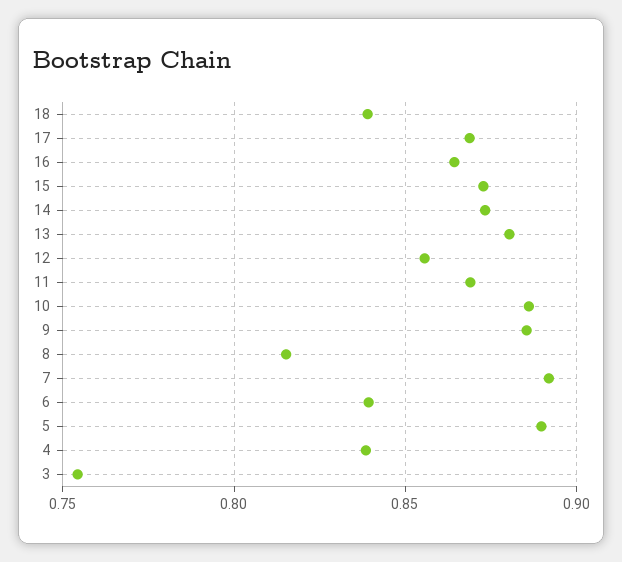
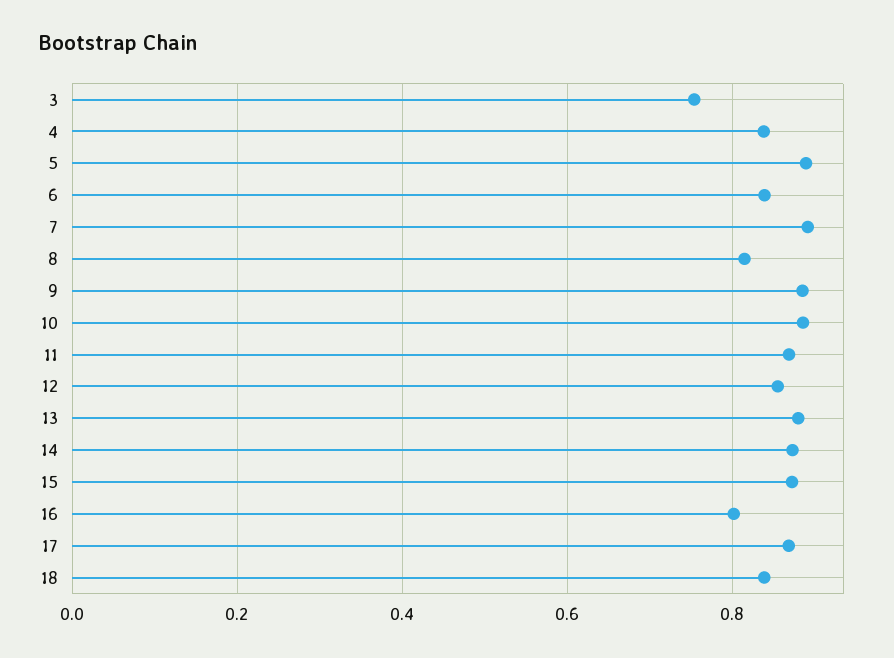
  {
    "18": 0.84,
    "17": 0.87,
-   "16": 0.865,
+   "16": 0.8,
    "15": 0.875,
    "14": 0.875,
    "13": 0.88,
    "12": 0.855,
    "11": 0.87,
    "10": 0.885,
    "9": 0.885,
    "8": 0.815,
    "7": 0.89,
    "6": 0.84,
    "5": 0.89,
    "4": 0.84,
    "3": 0.755
  }

